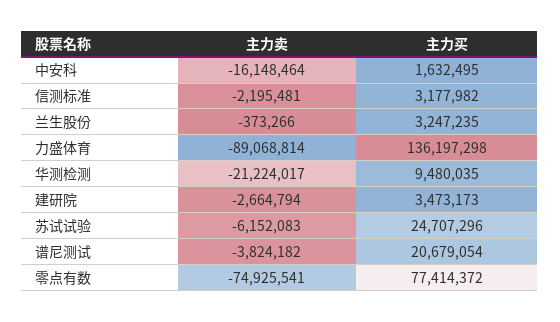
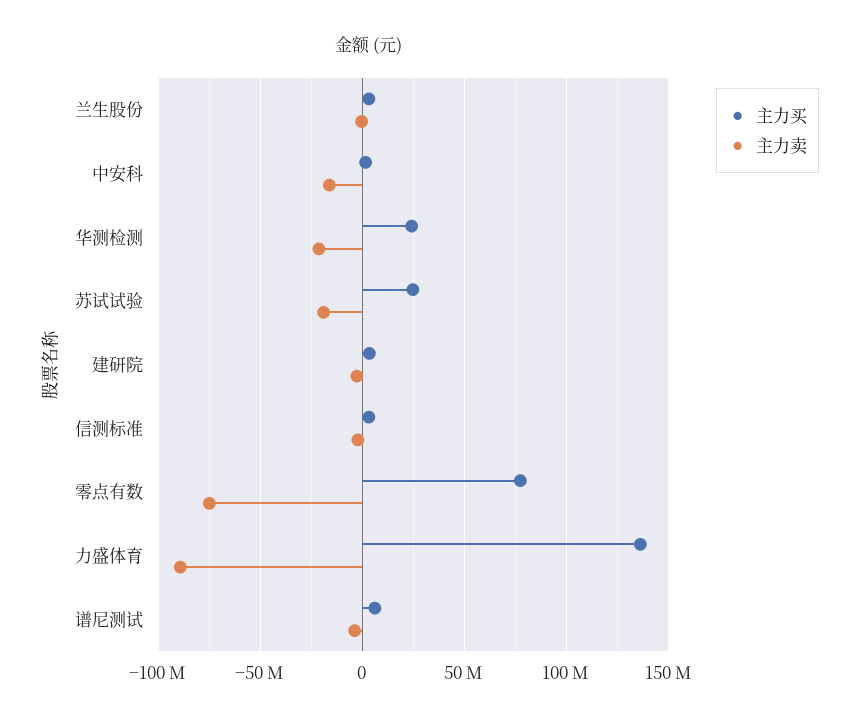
  {
    "主力卖": {
      "中安科": -16148464,
      "信测标准": -2195481,
      "兰生股份": -373266,
      "力盛体育": -89068814,
      "华测检测": -21224017,
      "建研院": -2664794,
-     "苏试试验": -6152083,
+     "苏试试验": -20000000,
      "谱尼测试": -3824182,
      "零点有数": -74925541
    },
    "主力买": {
      "中安科": 1632495,
      "信测标准": 3177982,
      "兰生股份": 3247235,
      "力盛体育": 136197298,
-     "华测检测": 9480035,
+     "华测检测": 25000000,
      "建研院": 3473173,
      "苏试试验": 24707296,
-     "谱尼测试": 20679054,
+     "谱尼测试": 5000000,
      "零点有数": 77414372
    }
  }

